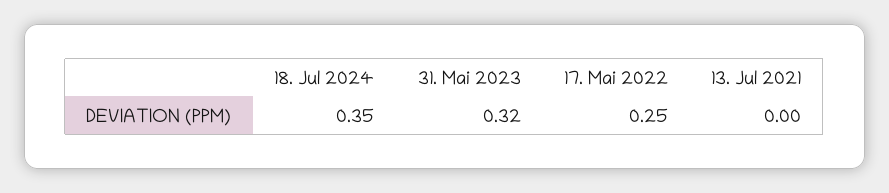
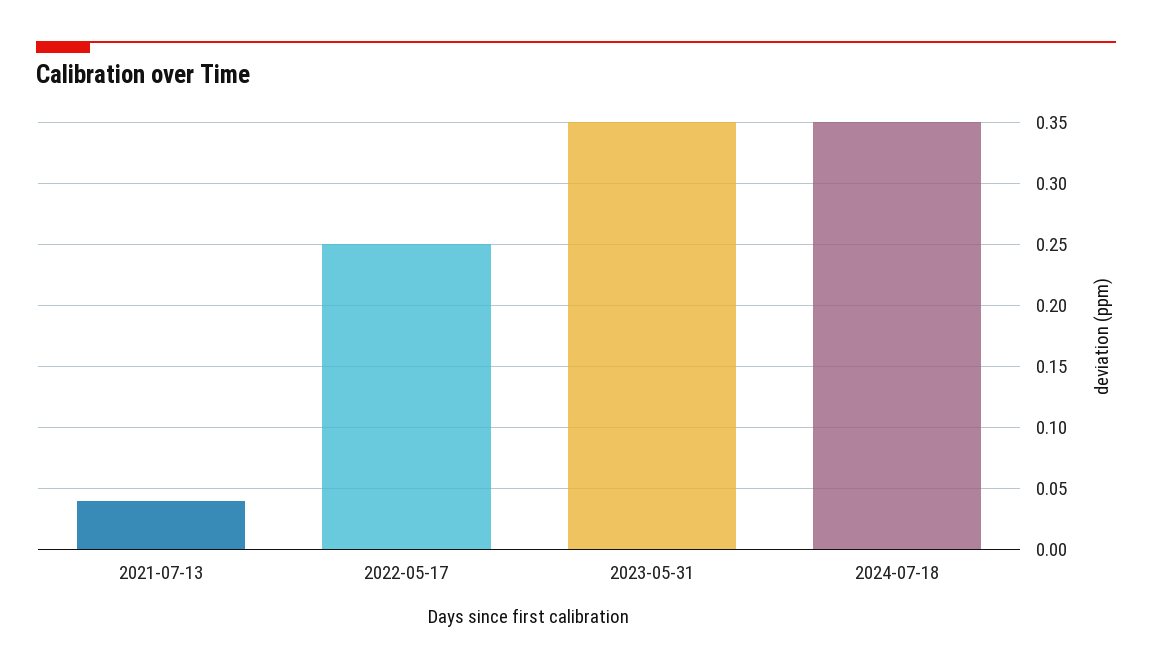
  {
    "18. Jul 2024": 0.35,
-   "31. Mai 2023": 0.32,
+   "31. Mai 2023": 0.35,
    "17. Mai 2022": 0.25,
-   "13. Jul 2021": 0
+   "13. Jul 2021": 0.04
  }

